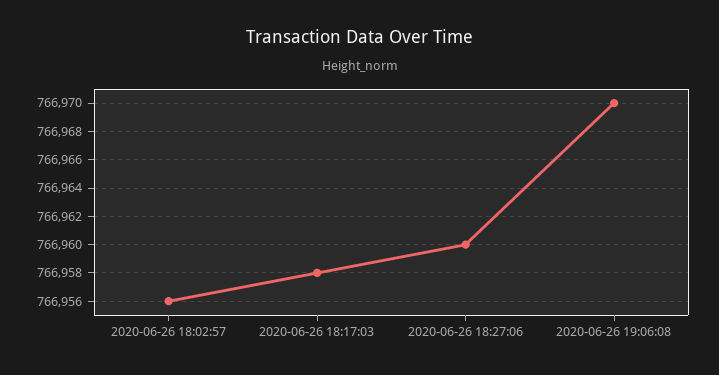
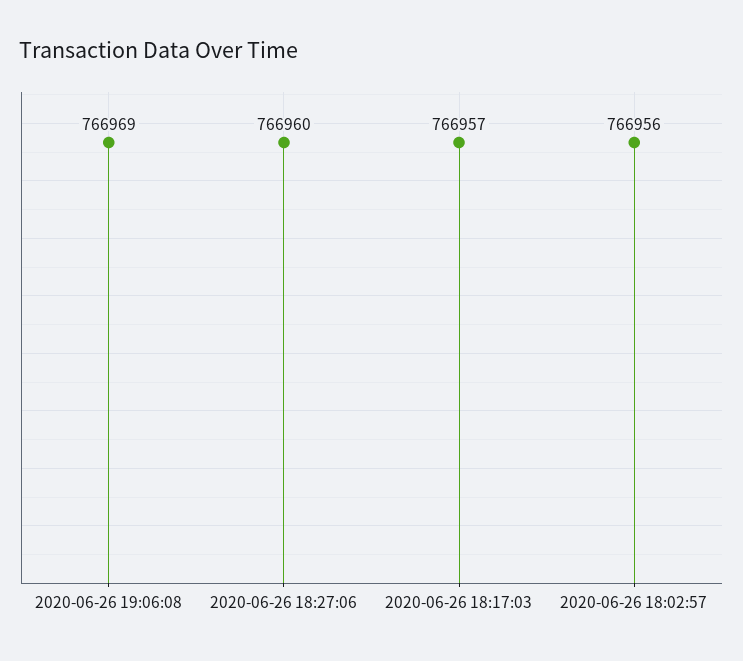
  {
    "2020-06-26 18:02:57": 766956,
-   "2020-06-26 18:17:03": 766958,
+   "2020-06-26 18:17:03": 766957,
    "2020-06-26 18:27:06": 766960,
-   "2020-06-26 19:06:08": 766970
+   "2020-06-26 19:06:08": 766969
  }

